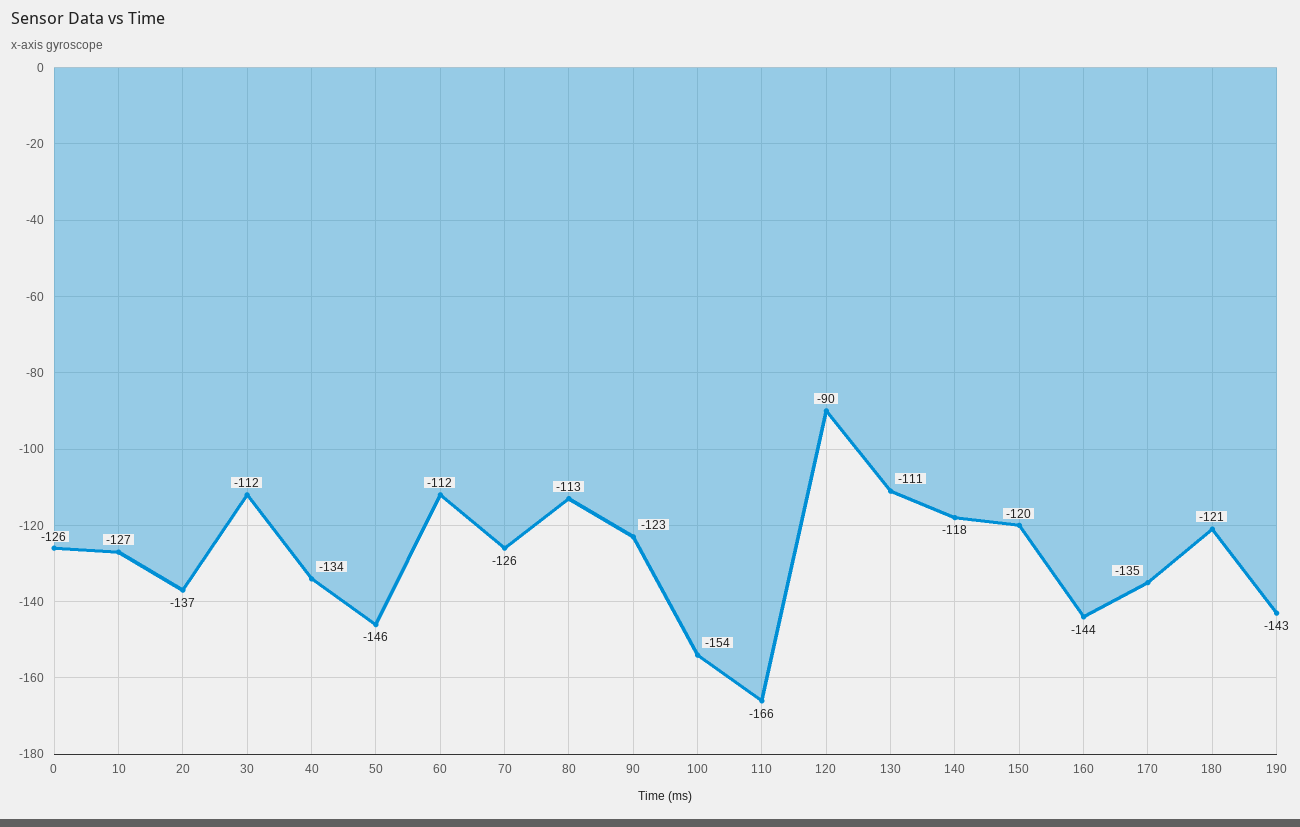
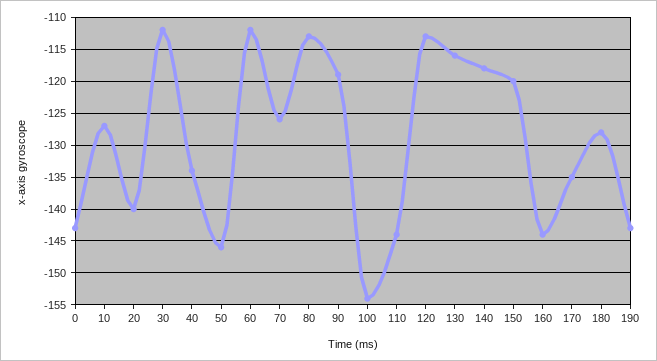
  {
-   "0": -126,
+   "0": -143,
    "10": -127,
-   "20": -137,
+   "20": -140,
    "30": -112,
    "40": -134,
    "50": -146,
    "60": -112,
    "70": -126,
    "80": -113,
-   "90": -123,
+   "90": -119,
    "100": -154,
-   "110": -166,
+   "110": -144,
-   "120": -90,
+   "120": -113,
-   "130": -111,
+   "130": -116,
    "140": -118,
    "150": -120,
    "160": -144,
    "170": -135,
-   "180": -121,
+   "180": -128,
    "190": -143
  }

